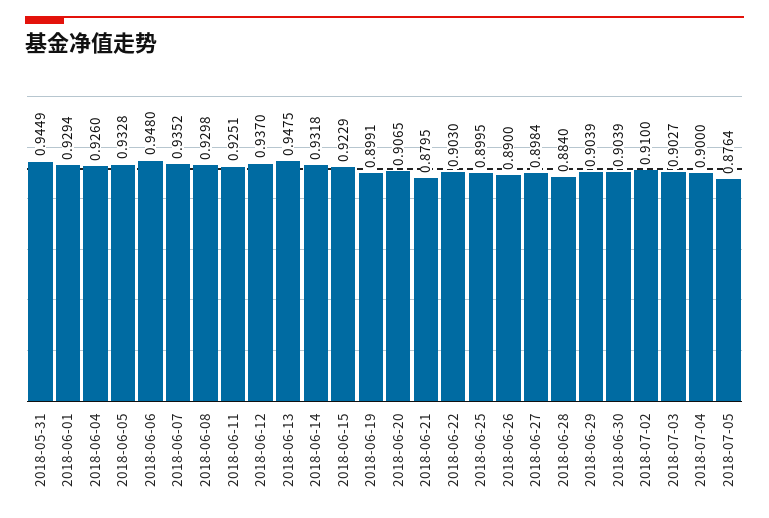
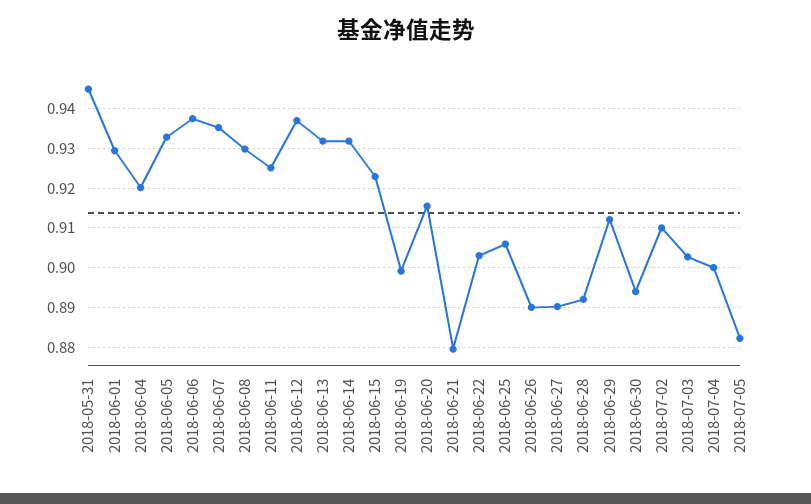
  {
    "2018-05-31": 0.9449,
    "2018-06-01": 0.9294,
-   "2018-06-04": 0.926,
+   "2018-06-04": 0.92,
    "2018-06-05": 0.9328,
-   "2018-06-06": 0.948,
+   "2018-06-06": 0.938,
    "2018-06-07": 0.9352,
    "2018-06-08": 0.9298,
    "2018-06-11": 0.9251,
    "2018-06-12": 0.937,
-   "2018-06-13": 0.9475,
+   "2018-06-13": 0.932,
    "2018-06-14": 0.9318,
    "2018-06-15": 0.9229,
    "2018-06-19": 0.8991,
-   "2018-06-20": 0.9065,
+   "2018-06-20": 0.916,
    "2018-06-21": 0.8795,
    "2018-06-22": 0.903,
-   "2018-06-25": 0.8995,
+   "2018-06-25": 0.906,
    "2018-06-26": 0.89,
-   "2018-06-27": 0.8984,
+   "2018-06-27": 0.89,
-   "2018-06-28": 0.884,
+   "2018-06-28": 0.892,
-   "2018-06-29": 0.9039,
+   "2018-06-29": 0.912,
-   "2018-06-30": 0.9039,
+   "2018-06-30": 0.894,
    "2018-07-02": 0.91,
    "2018-07-03": 0.9027,
    "2018-07-04": 0.9,
-   "2018-07-05": 0.8764
+   "2018-07-05": 0.882
  }

